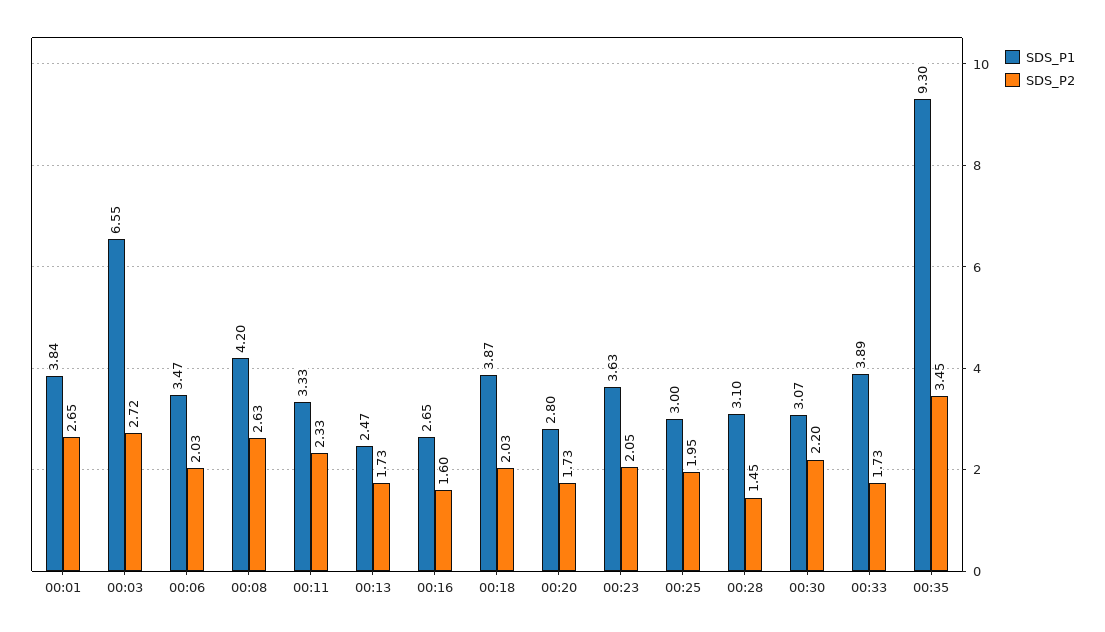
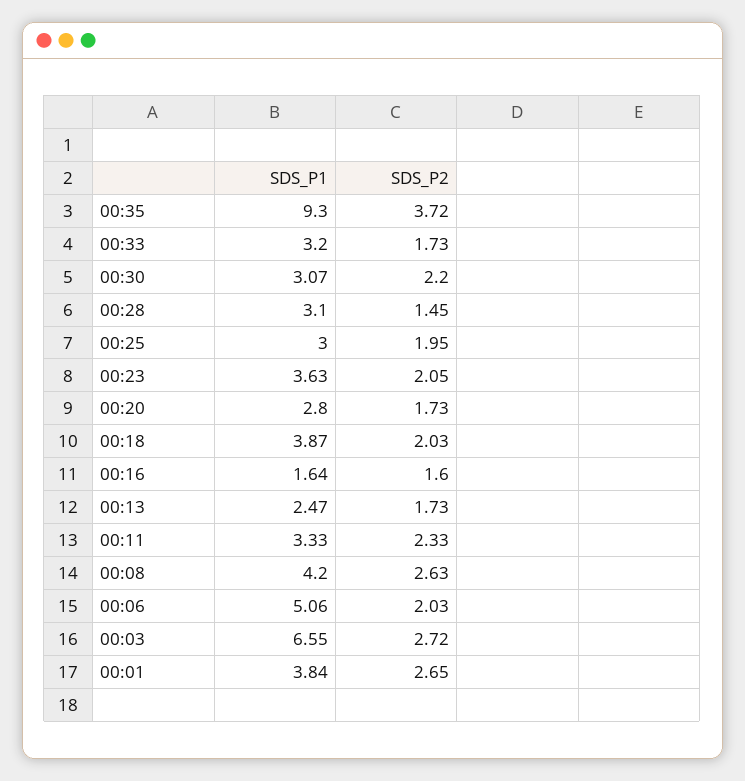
  {
    "SDS_P1": {
      "00:01": 3.84,
      "00:03": 6.55,
-     "00:06": 3.47,
+     "00:06": 5.06,
      "00:08": 4.2,
      "00:11": 3.33,
      "00:13": 2.47,
-     "00:16": 2.65,
+     "00:16": 1.64,
      "00:18": 3.87,
      "00:20": 2.8,
      "00:23": 3.63,
      "00:25": 3,
      "00:28": 3.1,
      "00:30": 3.07,
-     "00:33": 3.89,
+     "00:33": 3.2,
      "00:35": 9.3
    },
    "SDS_P2": {
      "00:01": 2.65,
      "00:03": 2.72,
      "00:06": 2.03,
      "00:08": 2.63,
      "00:11": 2.33,
      "00:13": 1.73,
      "00:16": 1.6,
      "00:18": 2.03,
      "00:20": 1.73,
      "00:23": 2.05,
      "00:25": 1.95,
      "00:28": 1.45,
      "00:30": 2.2,
      "00:33": 1.73,
-     "00:35": 3.45
+     "00:35": 3.72
    }
  }

